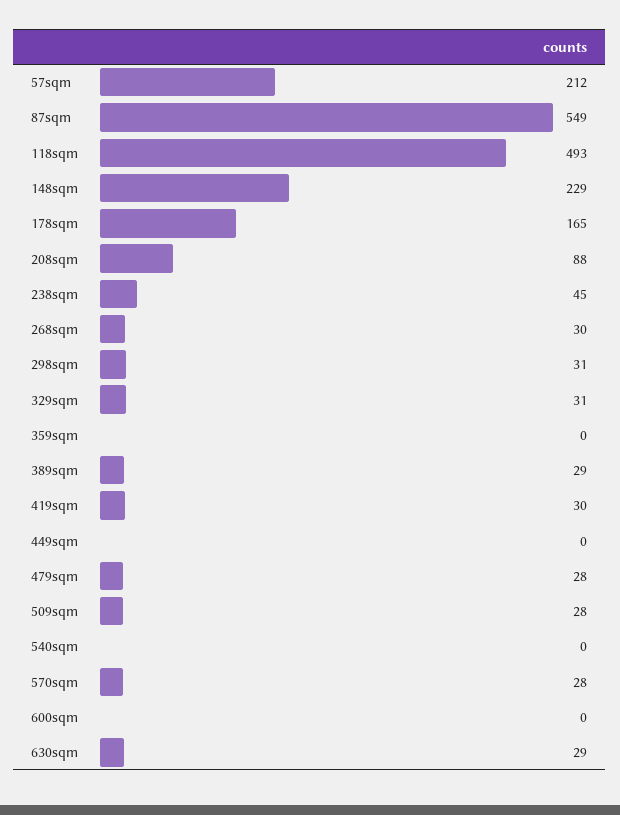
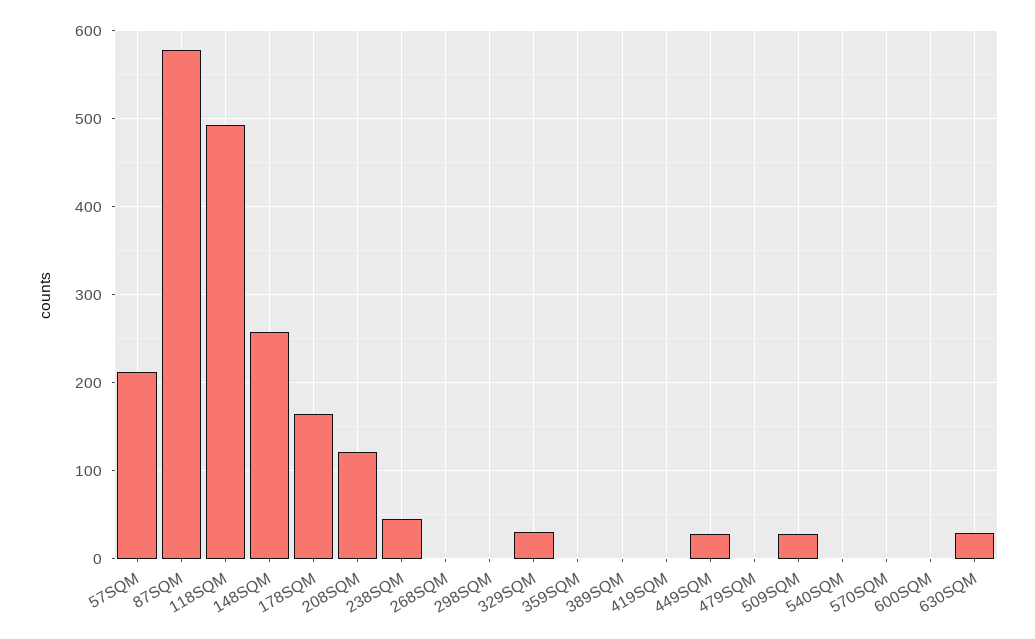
  {
    "57sqm": 212,
-   "87sqm": 549,
+   "87sqm": 580,
    "118sqm": 493,
-   "148sqm": 229,
+   "148sqm": 260,
    "178sqm": 165,
-   "208sqm": 88,
+   "208sqm": 120,
    "238sqm": 45,
-   "268sqm": 30,
+   "268sqm": 0,
-   "298sqm": 31,
+   "298sqm": 0,
    "329sqm": 31,
    "359sqm": 0,
-   "389sqm": 29,
+   "389sqm": 0,
-   "419sqm": 30,
+   "419sqm": 0,
-   "449sqm": 0,
+   "449sqm": 30,
-   "479sqm": 28,
+   "479sqm": 0,
    "509sqm": 28,
    "540sqm": 0,
-   "570sqm": 28,
+   "570sqm": 0,
    "600sqm": 0,
    "630sqm": 29
  }

